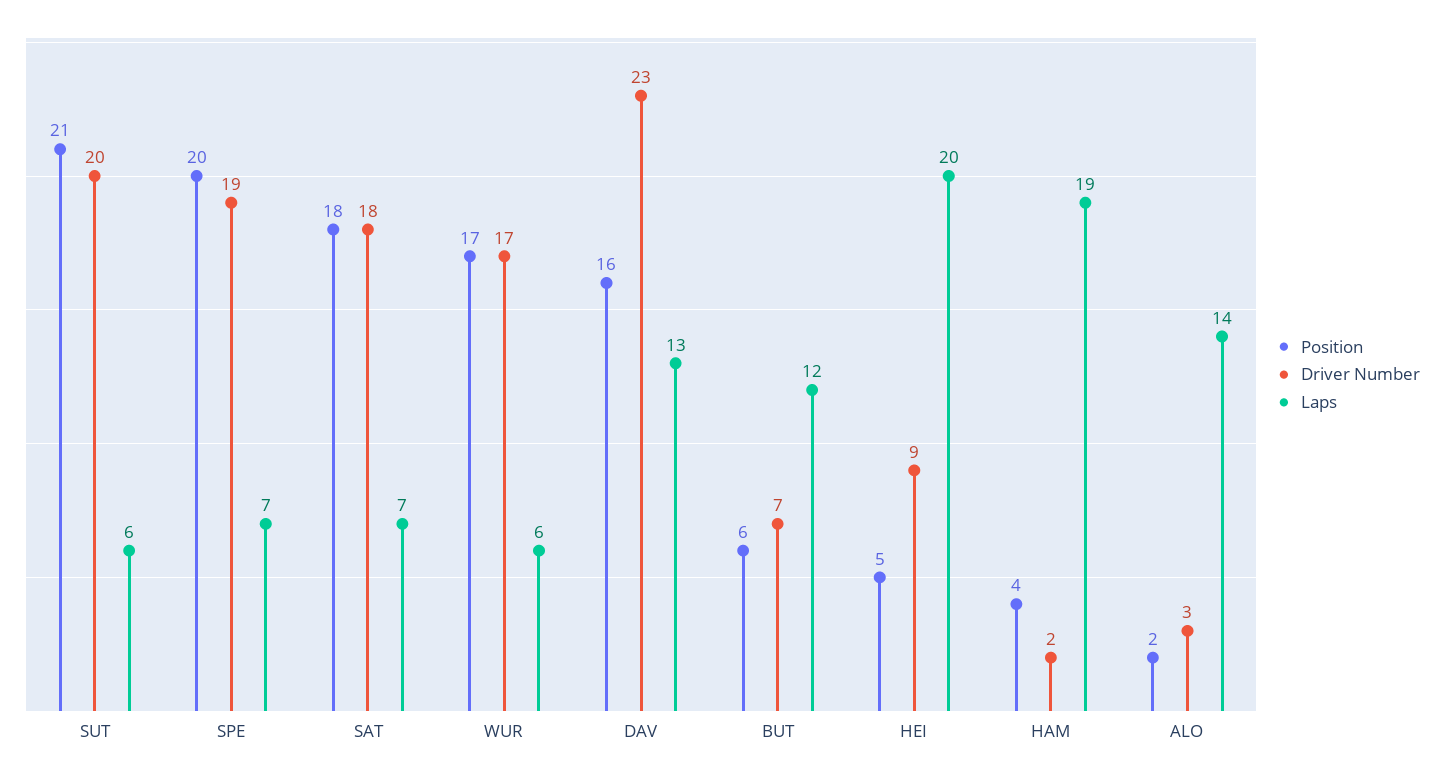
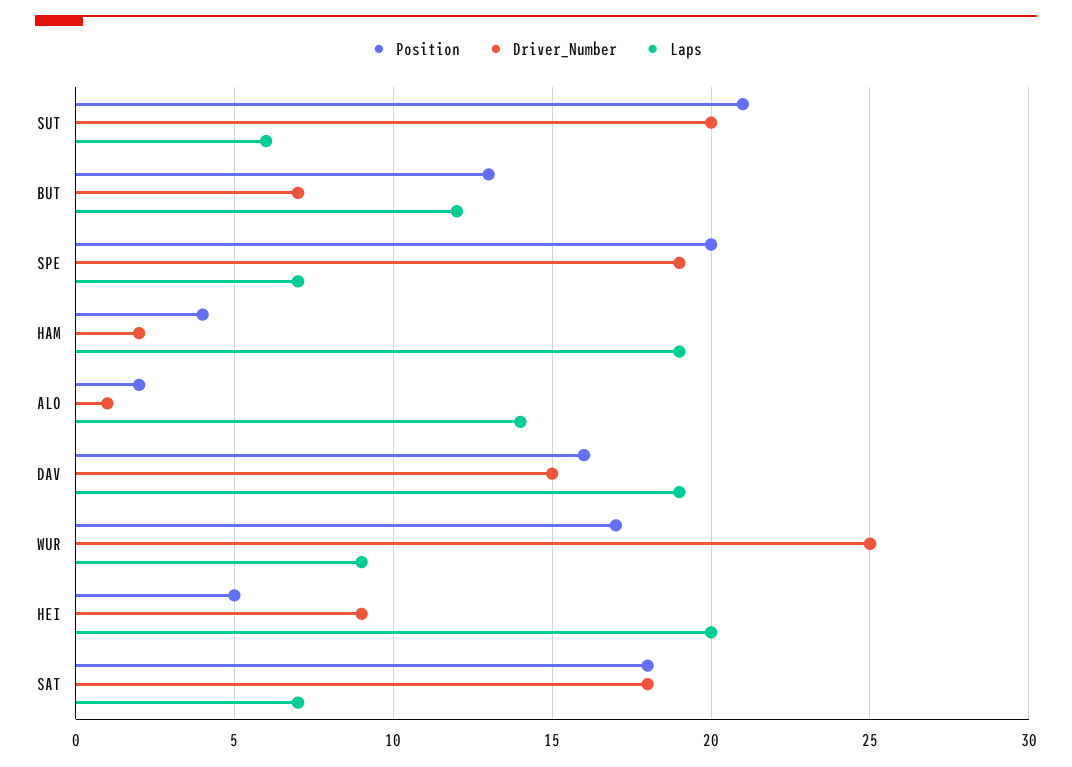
  {
    "Position": {
      "SUT": 21,
      "SPE": 20,
      "SAT": 18,
      "WUR": 17,
      "DAV": 16,
-     "BUT": 6,
+     "BUT": 13,
      "HEI": 5,
      "HAM": 4,
      "ALO": 2
    },
    "Driver Number": {
      "SUT": 20,
      "SPE": 19,
      "SAT": 18,
-     "WUR": 17,
+     "WUR": 25,
-     "DAV": 23,
+     "DAV": 15,
      "BUT": 7,
      "HEI": 9,
      "HAM": 2,
-     "ALO": 3
+     "ALO": 1
    },
    "Laps": {
      "SUT": 6,
      "SPE": 7,
      "SAT": 7,
-     "WUR": 6,
+     "WUR": 9,
-     "DAV": 13,
+     "DAV": 19,
      "BUT": 12,
      "HEI": 20,
      "HAM": 19,
      "ALO": 14
    }
  }

